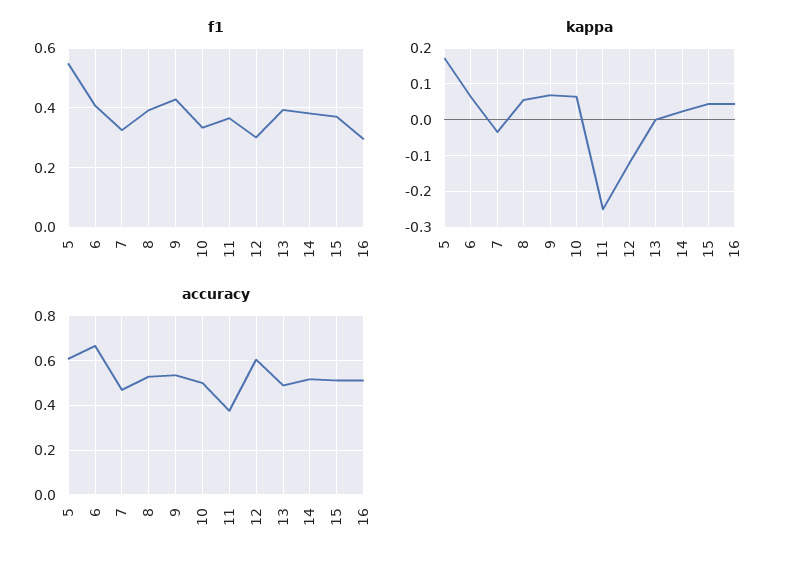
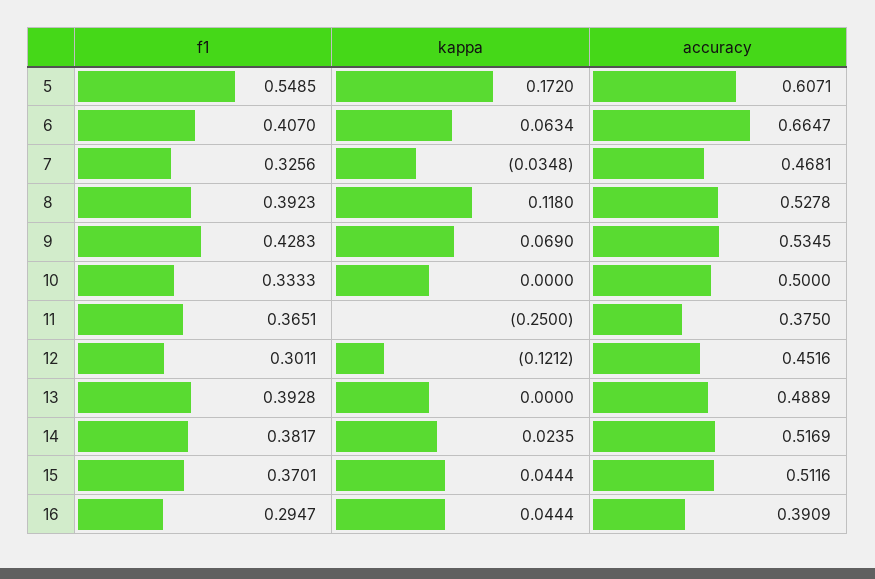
  {
    "f1": {
      "5": 0.5485,
      "6": 0.407,
      "7": 0.3256,
      "8": 0.3923,
      "9": 0.4283,
      "10": 0.3333,
      "11": 0.3651,
      "12": 0.3011,
      "13": 0.3928,
      "14": 0.3817,
      "15": 0.3701,
      "16": 0.2947
    },
    "kappa": {
      "5": 0.172,
      "6": 0.0634,
      "7": -0.0348,
-     "8": 0.06,
+     "8": 0.118,
      "9": 0.069,
-     "10": 0.06,
+     "10": 0,
      "11": -0.25,
      "12": -0.1212,
      "13": 0,
      "14": 0.0235,
      "15": 0.0444,
      "16": 0.0444
    },
    "accuracy": {
      "5": 0.6071,
      "6": 0.6647,
      "7": 0.4681,
      "8": 0.5278,
      "9": 0.5345,
      "10": 0.5,
      "11": 0.375,
-     "12": 0.6,
+     "12": 0.4516,
      "13": 0.4889,
      "14": 0.5169,
      "15": 0.5116,
-     "16": 0.5
+     "16": 0.3909
    }
  }

